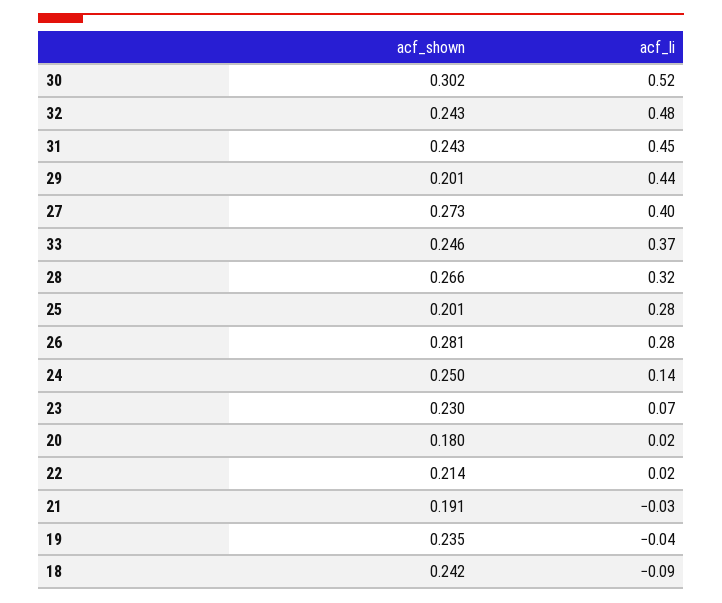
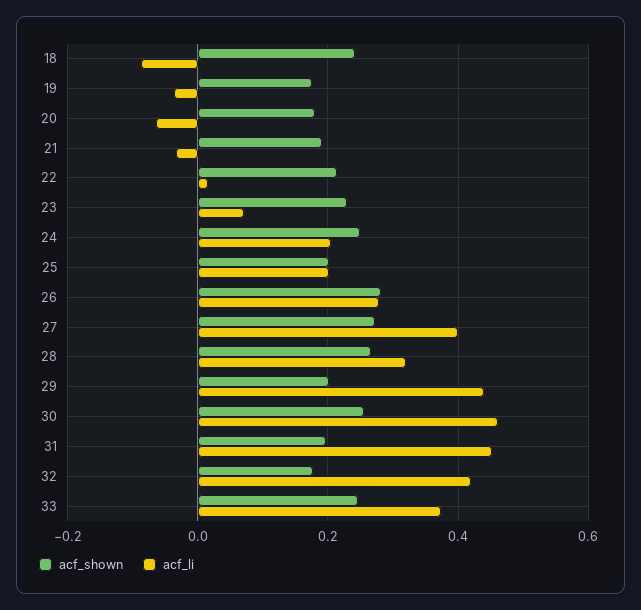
  {
    "acf_shown": {
-     "30": 0.302,
+     "30": 0.26,
-     "32": 0.243,
+     "32": 0.18,
-     "31": 0.243,
+     "31": 0.2,
      "29": 0.201,
      "27": 0.273,
      "33": 0.246,
      "28": 0.266,
      "25": 0.201,
      "26": 0.281,
      "24": 0.25,
      "23": 0.23,
      "20": 0.18,
      "22": 0.214,
      "21": 0.191,
-     "19": 0.235,
+     "19": 0.18,
      "18": 0.242
    },
    "acf_li": {
-     "30": 0.52,
+     "30": 0.46,
-     "32": 0.48,
+     "32": 0.42,
      "31": 0.45,
      "29": 0.44,
      "27": 0.4,
      "33": 0.37,
      "28": 0.32,
-     "25": 0.28,
+     "25": 0.2,
      "26": 0.28,
-     "24": 0.14,
+     "24": 0.2,
      "23": 0.07,
-     "20": 0.02,
+     "20": -0.06,
      "22": 0.02,
      "21": -0.03,
      "19": -0.04,
      "18": -0.09
    }
  }

